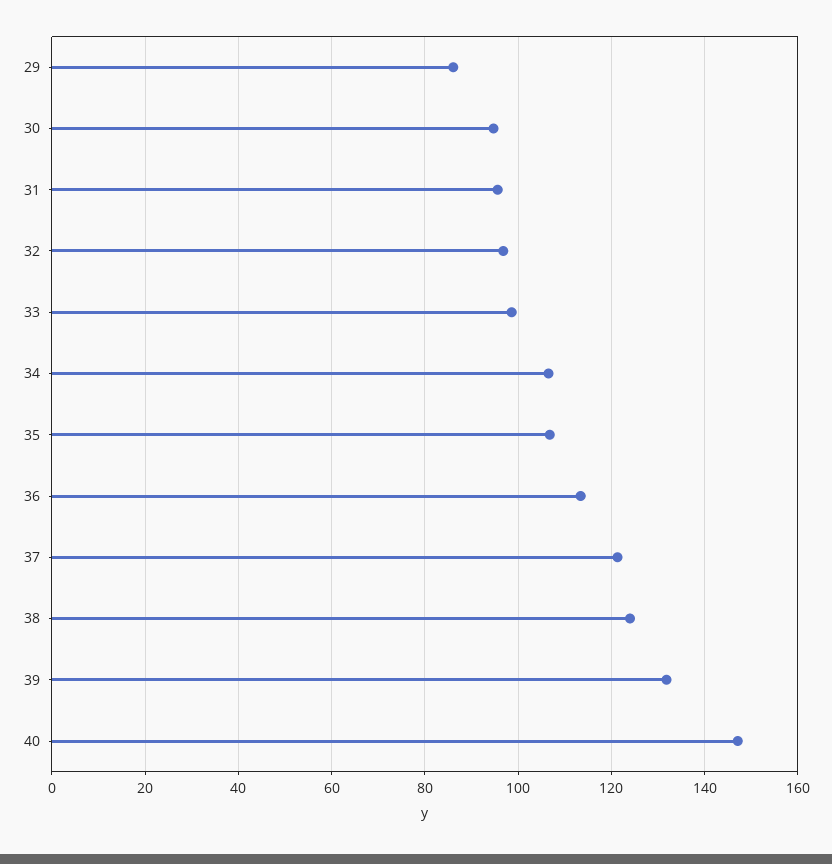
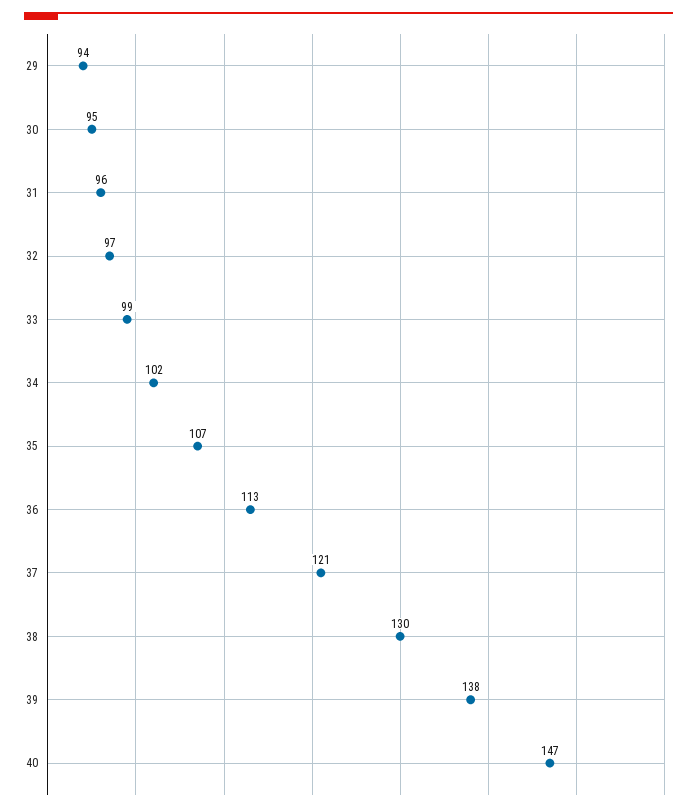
  {
-   "29": 86,
+   "29": 94,
    "30": 95,
    "31": 96,
    "32": 97,
    "33": 99,
-   "34": 106,
+   "34": 102,
    "35": 107,
    "36": 113,
    "37": 121,
-   "38": 124,
+   "38": 130,
-   "39": 132,
+   "39": 138,
    "40": 147
  }

